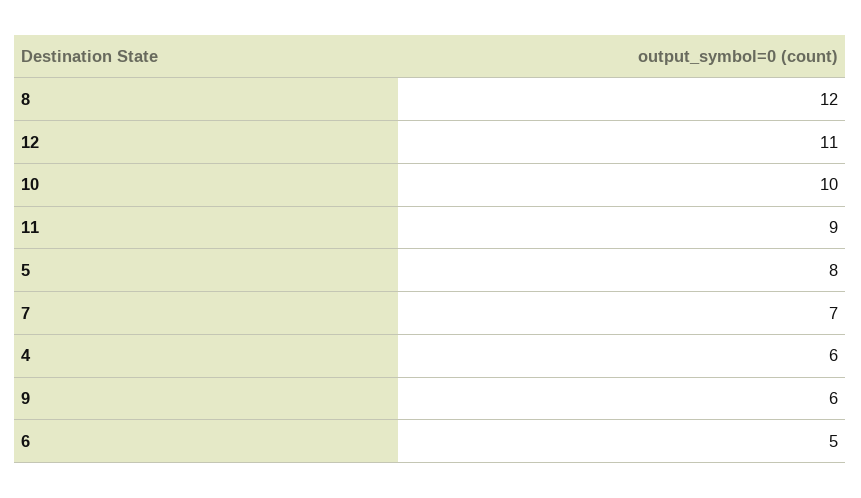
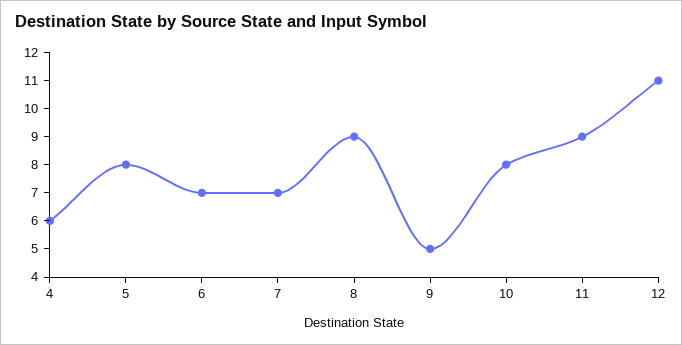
  {
-   "8": 12,
+   "8": 9,
    "12": 11,
-   "10": 10,
+   "10": 8,
    "11": 9,
    "5": 8,
    "7": 7,
    "4": 6,
-   "9": 6,
+   "9": 5,
-   "6": 5
+   "6": 7
  }

